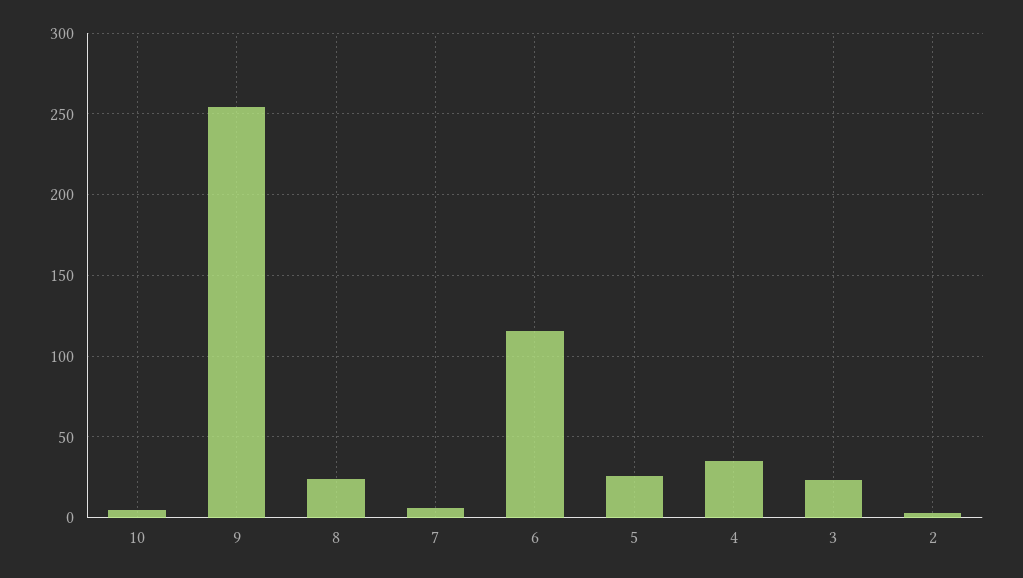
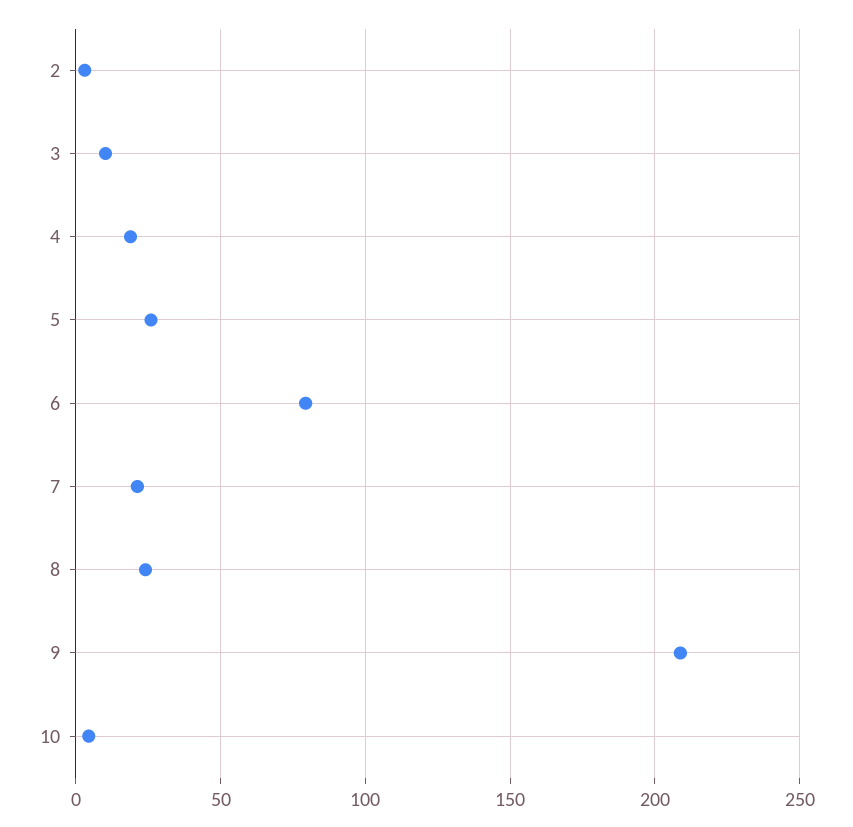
  {
    "10": 5,
-   "9": 255,
+   "9": 210,
    "8": 25,
-   "7": 5,
+   "7": 20,
-   "6": 115,
+   "6": 80,
    "5": 25,
-   "4": 35,
+   "4": 20,
-   "3": 25,
+   "3": 10,
    "2": 5
  }

